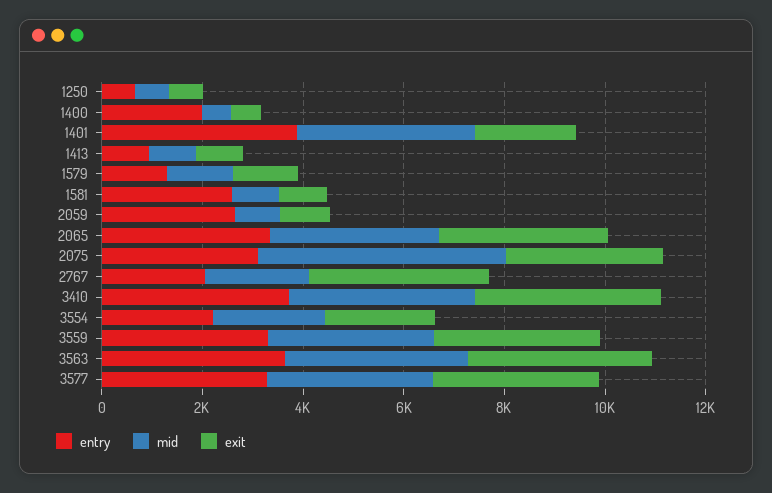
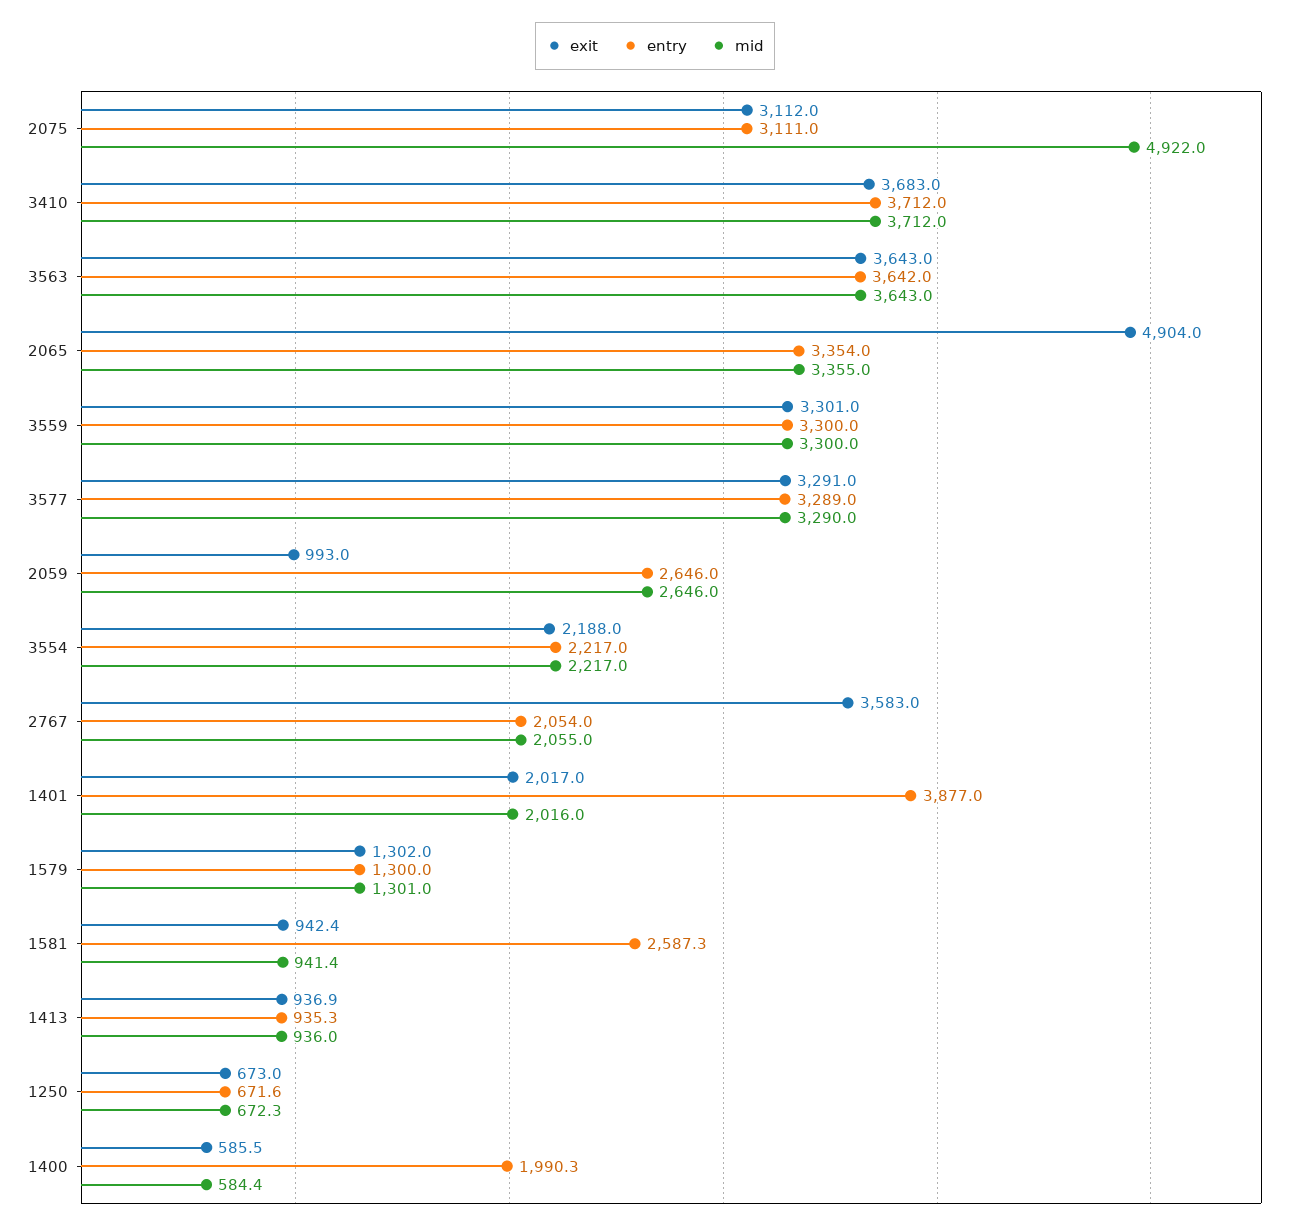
  {
    "entry": {
      "1250": 671.6,
      "1400": 1990.3,
      "1401": 3877,
      "1413": 935.3,
      "1579": 1300,
      "1581": 2587.3,
      "2059": 2646,
      "2065": 3354,
      "2075": 3111,
      "2767": 2054,
      "3410": 3712,
      "3554": 2217,
      "3559": 3300,
      "3563": 3642,
      "3577": 3289
    },
    "mid": {
      "1250": 672.3,
      "1400": 584.4,
-     "1401": 3500,
+     "1401": 2016,
      "1413": 936,
      "1579": 1301,
      "1581": 941.4,
-     "2059": 1000,
+     "2059": 2646,
      "2065": 3355,
      "2075": 4922,
      "2767": 2055,
      "3410": 3712,
      "3554": 2217,
      "3559": 3300,
      "3563": 3643,
      "3577": 3290
    },
    "exit": {
      "1250": 673,
      "1400": 585.5,
      "1401": 2017,
      "1413": 936.9,
      "1579": 1302,
      "1581": 942.4,
      "2059": 993,
-     "2065": 3500,
+     "2065": 4904,
      "2075": 3112,
      "2767": 3583,
      "3410": 3683,
      "3554": 2188,
      "3559": 3301,
      "3563": 3643,
      "3577": 3291
    }
  }

